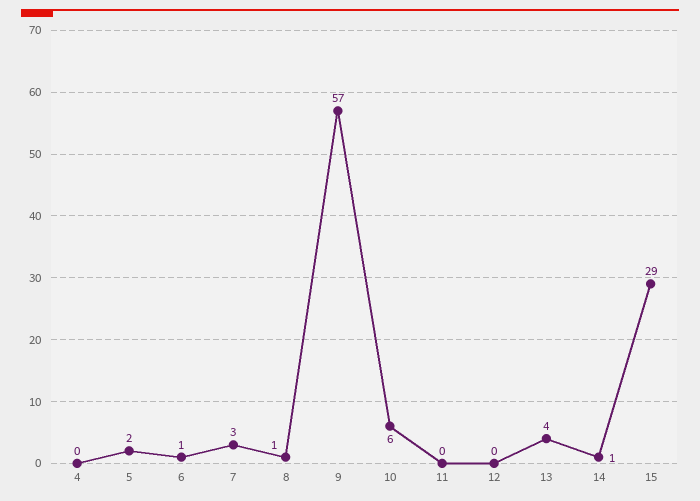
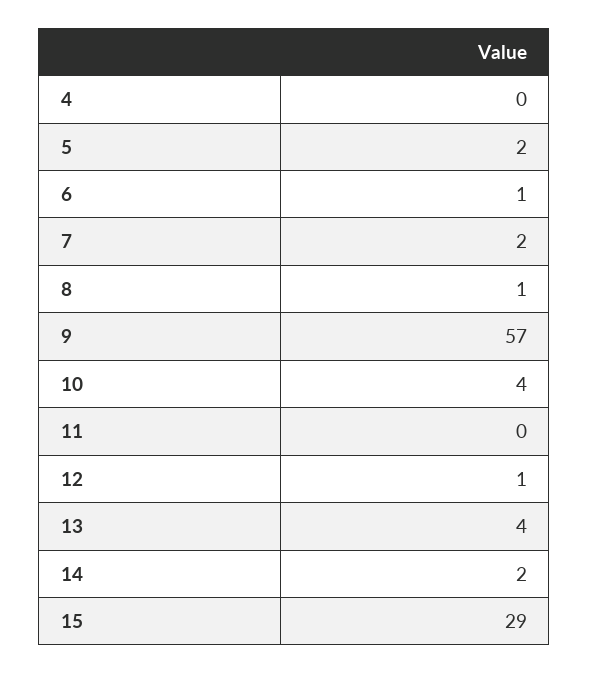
  {
    "4": 0,
    "5": 2,
    "6": 1,
-   "7": 3,
+   "7": 2,
    "8": 1,
    "9": 57,
-   "10": 6,
+   "10": 4,
    "11": 0,
-   "12": 0,
+   "12": 1,
    "13": 4,
-   "14": 1,
+   "14": 2,
    "15": 29
  }

